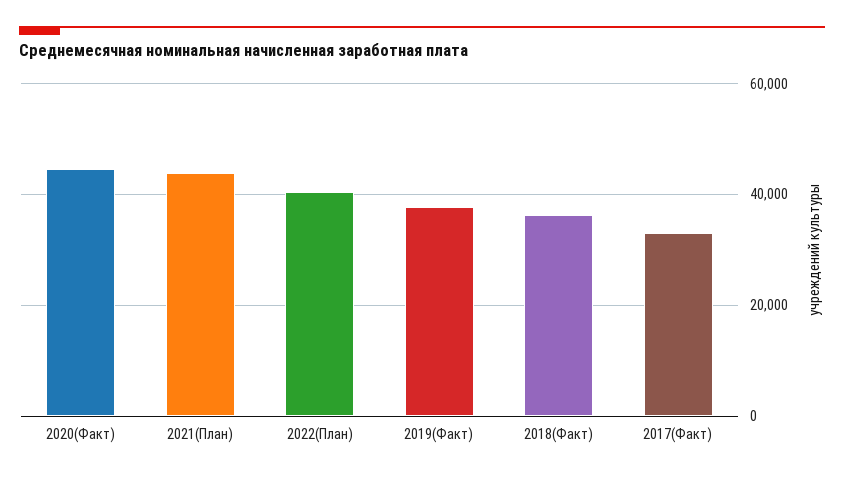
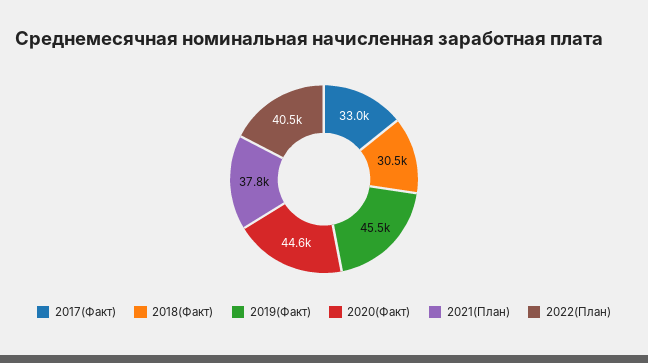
  {
    "2020(Факт)": 44600,
-   "2021(План)": 44000,
+   "2021(План)": 37800,
    "2022(План)": 40500,
-   "2019(Факт)": 38000,
+   "2019(Факт)": 45500,
-   "2018(Факт)": 36000,
+   "2018(Факт)": 30500,
    "2017(Факт)": 33000
  }

